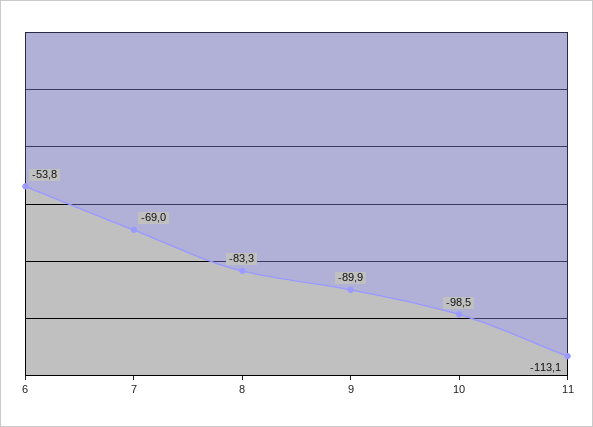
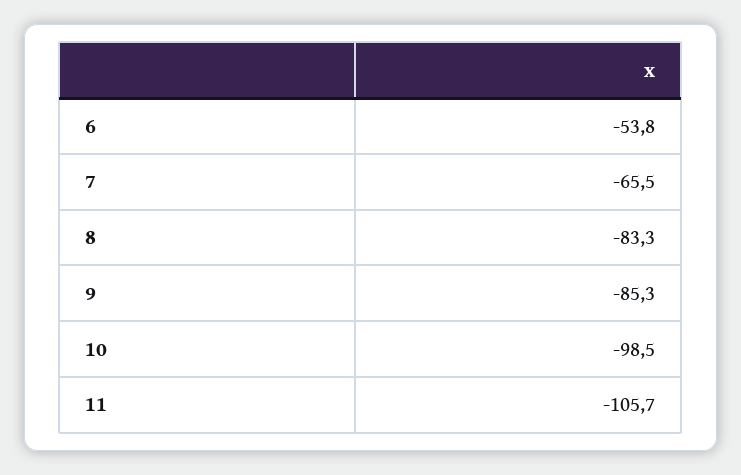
  {
    "6": -53.8,
-   "7": -69,
+   "7": -65.5,
    "8": -83.3,
-   "9": -89.9,
+   "9": -85.3,
    "10": -98.5,
-   "11": -113.1
+   "11": -105.7
  }

